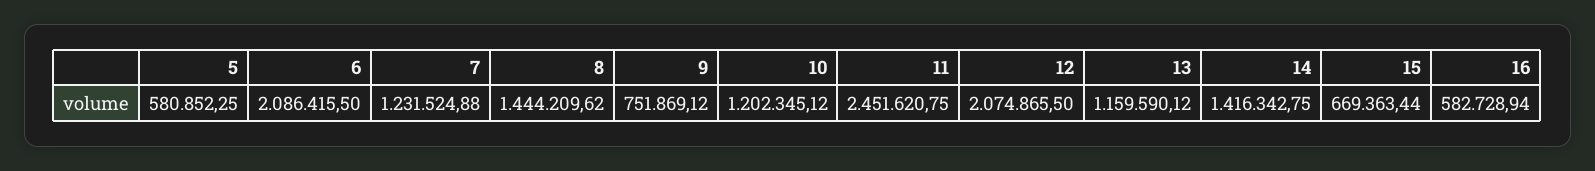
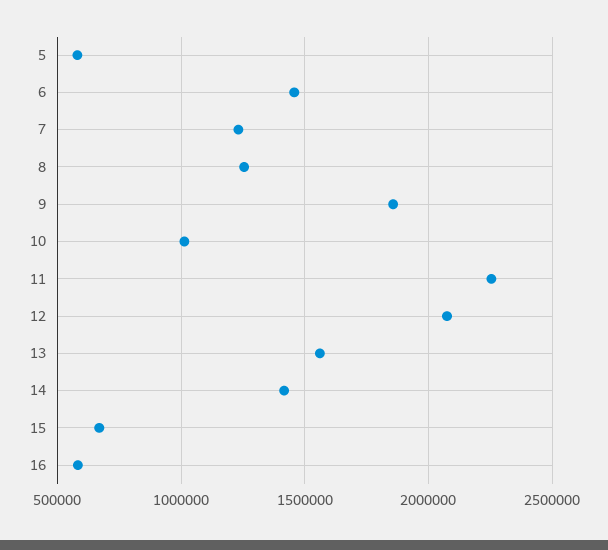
  {
    "5": 580852.25,
-   "6": 2086415.5,
+   "6": 1450000,
    "7": 1231524.88,
-   "8": 1444209.62,
+   "8": 1250000,
-   "9": 751869.12,
+   "9": 1850000,
-   "10": 1202345.12,
+   "10": 1000000,
-   "11": 2451620.75,
+   "11": 2250000,
    "12": 2074865.5,
-   "13": 1159590.12,
+   "13": 1550000,
    "14": 1416342.75,
    "15": 669363.44,
    "16": 582728.94
  }

